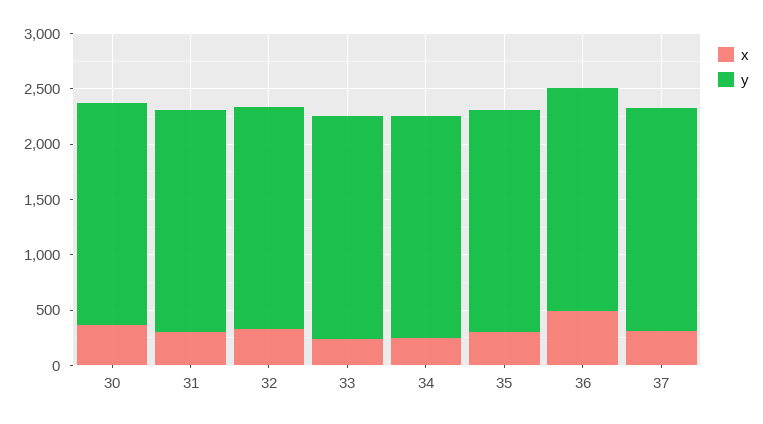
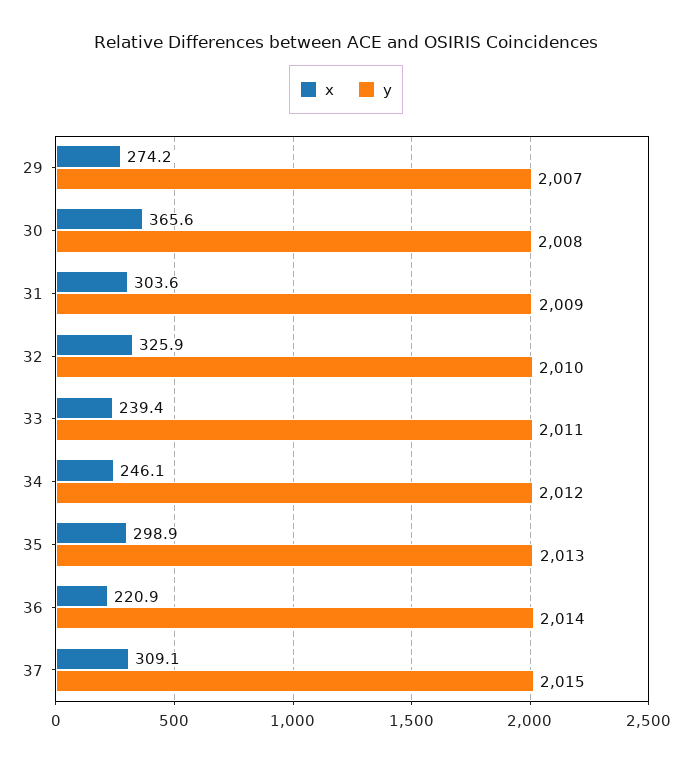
  {
    "x": {
      "30": 365.6,
      "31": 303.6,
      "32": 325.9,
      "33": 239.4,
      "34": 246.1,
      "35": 298.9,
-     "36": 500,
+     "36": 220.9,
-     "37": 309.1
+     "37": 309.1,
+     "29": 274.2
    },
    "y": {
      "30": 2008,
      "31": 2009,
      "32": 2010,
      "33": 2011,
      "34": 2012,
      "35": 2013,
      "36": 2014,
-     "37": 2015
+     "37": 2015,
+     "29": 2007
    }
  }

